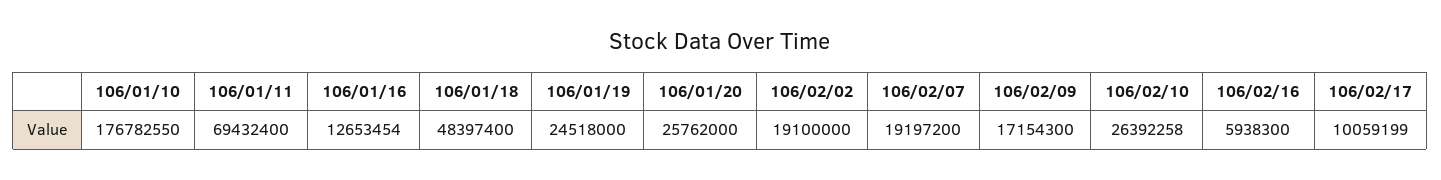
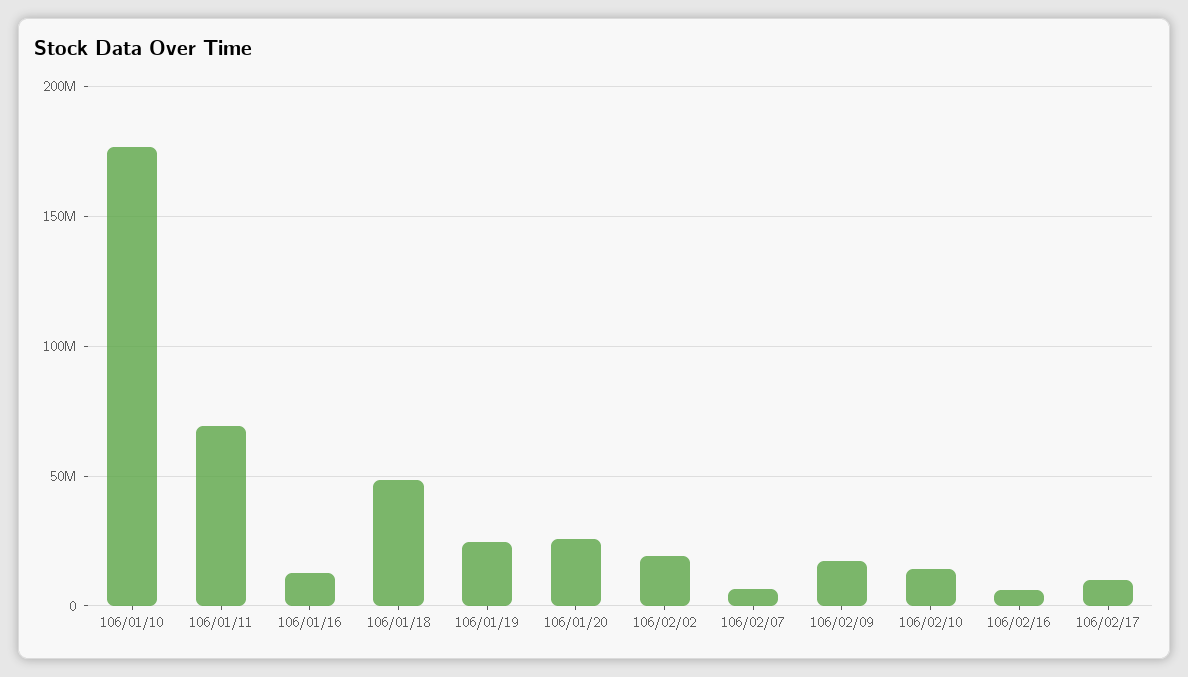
  {
    "106/01/10": 176782550,
    "106/01/11": 69432400,
    "106/01/16": 12653454,
    "106/01/18": 48397400,
    "106/01/19": 24518000,
    "106/01/20": 25762000,
    "106/02/02": 19100000,
-   "106/02/07": 19197200,
+   "106/02/07": 5000000,
    "106/02/09": 17154300,
-   "106/02/10": 26392258,
+   "106/02/10": 15000000,
    "106/02/16": 5938300,
    "106/02/17": 10059199
  }

